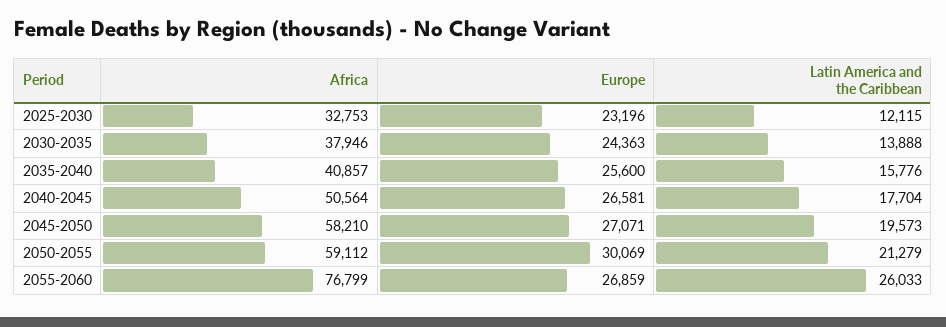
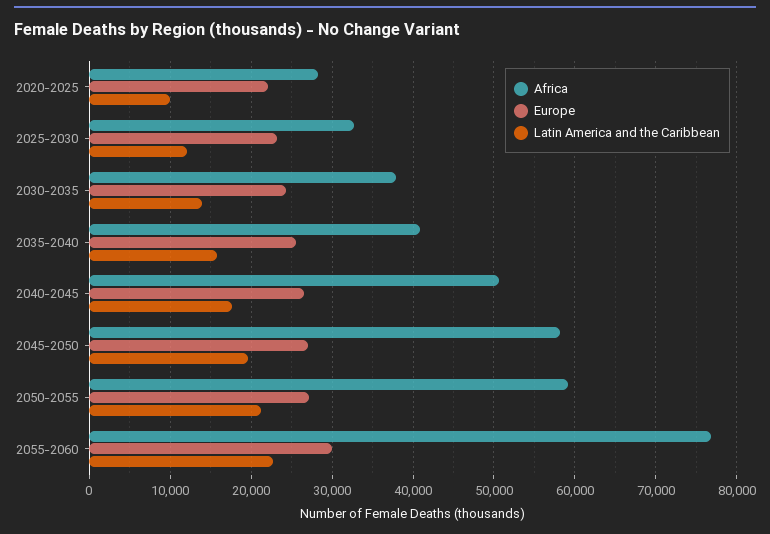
  {
    "Africa": {
      "2025-2030": 32753,
      "2030-2035": 37946,
      "2035-2040": 40857,
      "2040-2045": 50564,
      "2045-2050": 58210,
      "2050-2055": 59112,
-     "2055-2060": 76799
+     "2055-2060": 76799,
+     "2020-2025": 28000
    },
    "Europe": {
      "2025-2030": 23196,
      "2030-2035": 24363,
      "2035-2040": 25600,
      "2040-2045": 26581,
      "2045-2050": 27071,
-     "2050-2055": 30069,
+     "2050-2055": 27000,
-     "2055-2060": 26859
+     "2055-2060": 30000,
+     "2020-2025": 22000
    },
    "Latin America and the Caribbean": {
      "2025-2030": 12115,
      "2030-2035": 13888,
      "2035-2040": 15776,
      "2040-2045": 17704,
      "2045-2050": 19573,
      "2050-2055": 21279,
-     "2055-2060": 26033
+     "2055-2060": 23000,
+     "2020-2025": 10000
    }
  }

